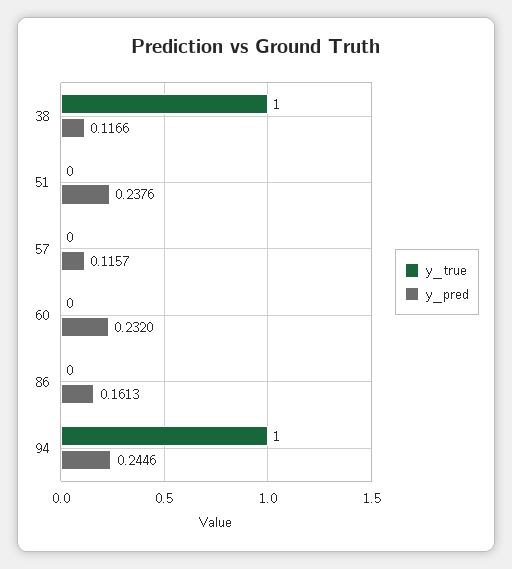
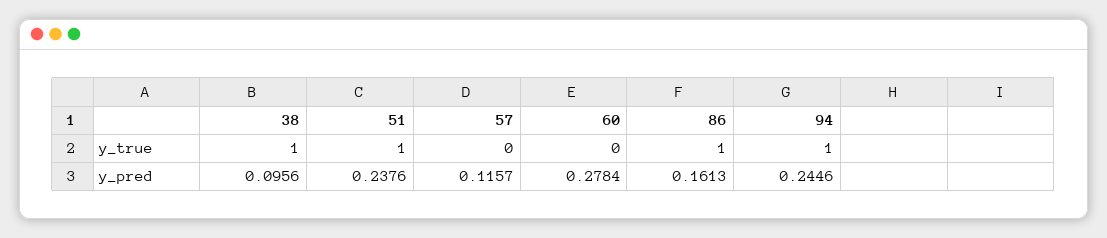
  {
    "y_true": {
      "38": 1,
-     "51": 0,
+     "51": 1,
      "57": 0,
      "60": 0,
-     "86": 0,
+     "86": 1,
      "94": 1
    },
    "y_pred": {
-     "38": 0.1166,
+     "38": 0.0956,
      "51": 0.2376,
      "57": 0.1157,
-     "60": 0.232,
+     "60": 0.2784,
      "86": 0.1613,
      "94": 0.2446
    }
  }

